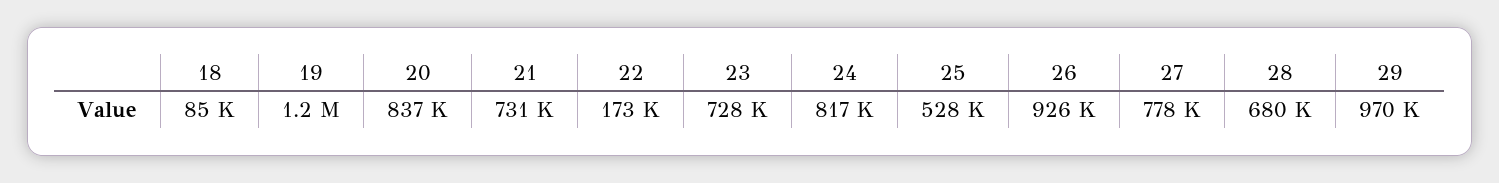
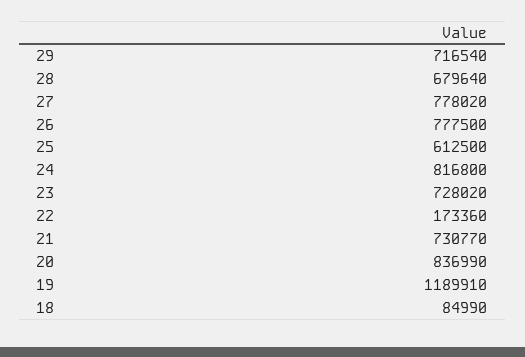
  {
    "18": 84990,
    "19": 1189910,
    "20": 836990,
    "21": 730770,
    "22": 173360,
    "23": 728020,
    "24": 816800,
-   "25": 528000,
+   "25": 612500,
-   "26": 926000,
+   "26": 777500,
    "27": 778020,
    "28": 679640,
-   "29": 970000
+   "29": 716540
  }

